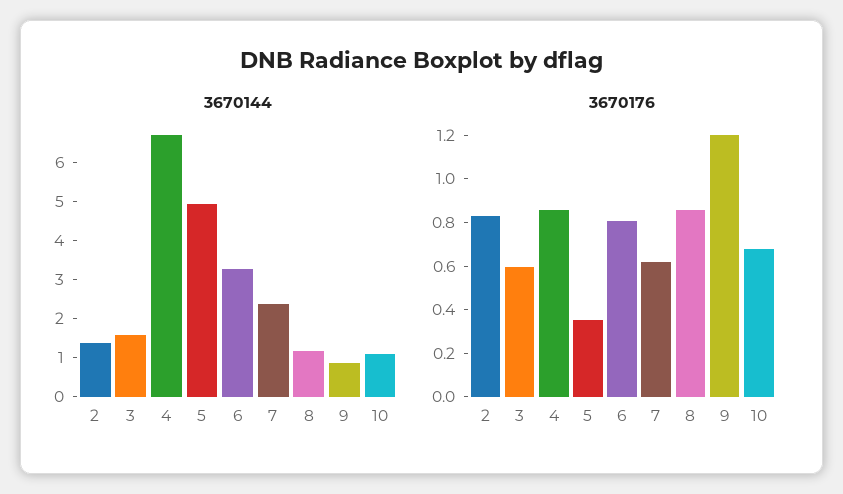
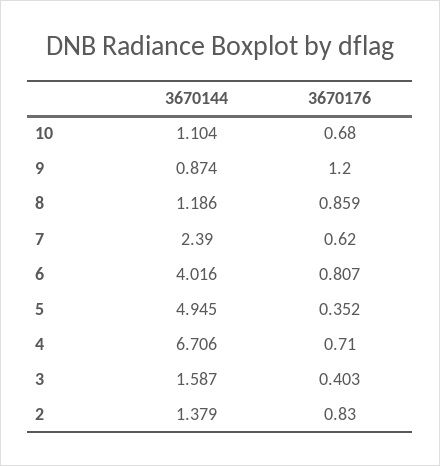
  {
    "3670144": {
      "2": 1.379,
      "3": 1.587,
      "4": 6.706,
      "5": 4.945,
-     "6": 3.25,
+     "6": 4.016,
      "7": 2.39,
      "8": 1.186,
      "9": 0.874,
      "10": 1.104
    },
    "3670176": {
      "2": 0.83,
-     "3": 0.6,
+     "3": 0.403,
-     "4": 0.85,
+     "4": 0.71,
      "5": 0.352,
      "6": 0.807,
      "7": 0.62,
      "8": 0.859,
      "9": 1.2,
      "10": 0.68
    }
  }

